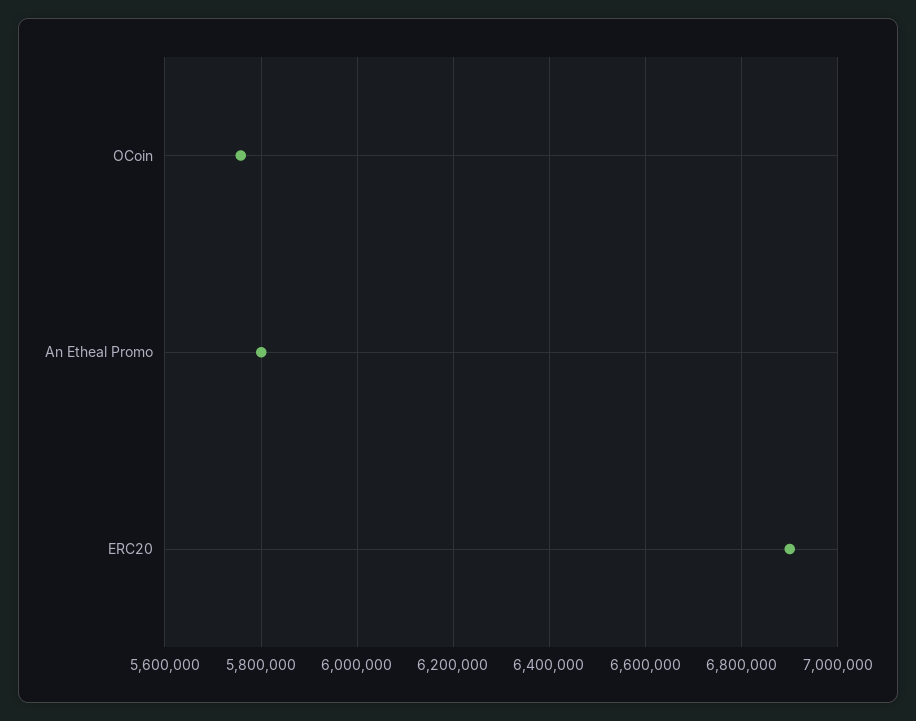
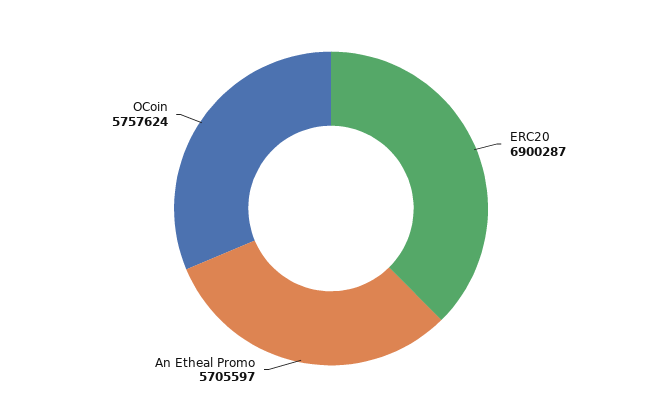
  {
    "OCoin": 5757624,
-   "An Etheal Promo": 5800000,
+   "An Etheal Promo": 5705597,
    "ERC20": 6900287
  }

